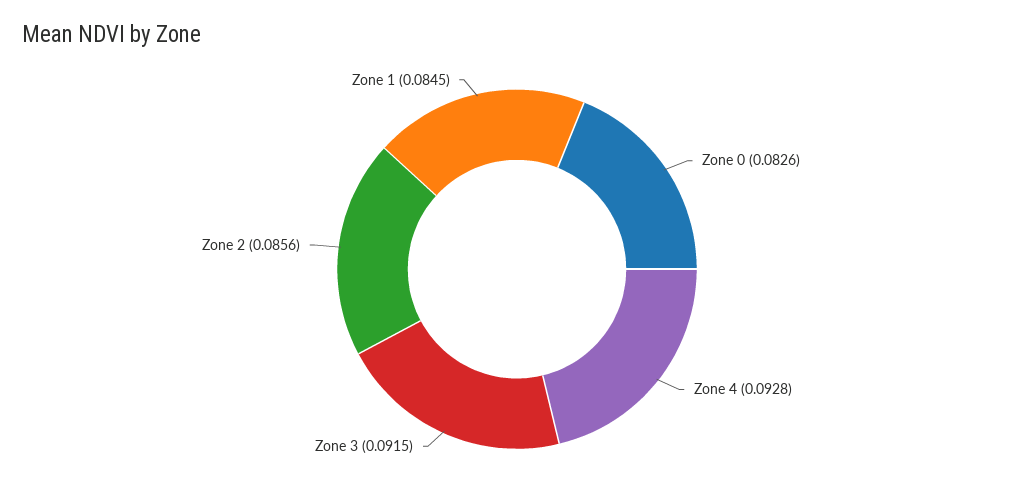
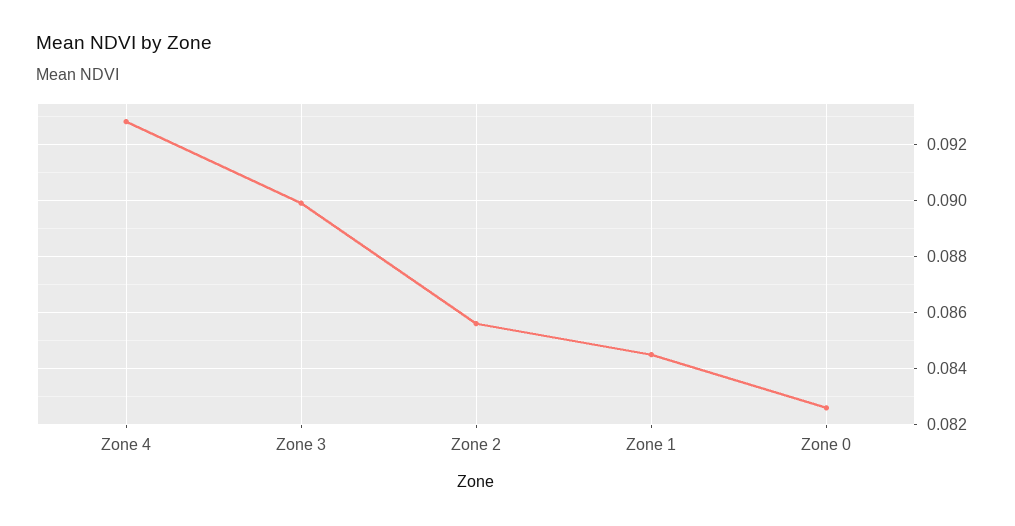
  {
    "Zone 0": 0.0826,
    "Zone 4": 0.0928,
-   "Zone 3": 0.0915,
+   "Zone 3": 0.09,
    "Zone 2": 0.0856,
    "Zone 1": 0.0845
  }

